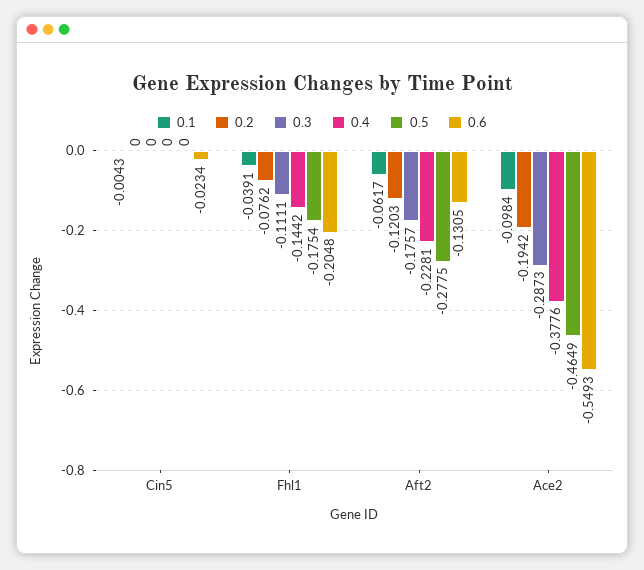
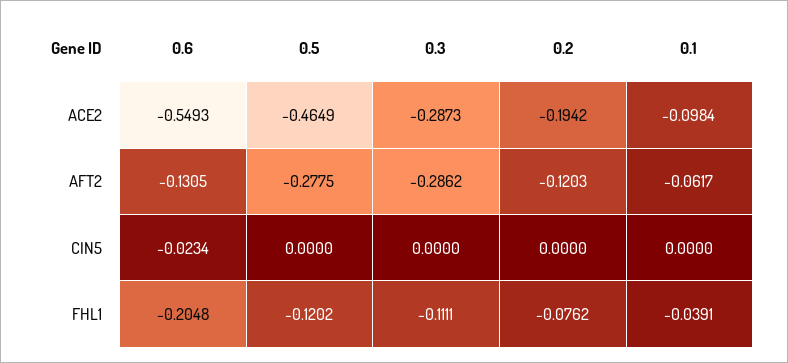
  {
    "0.1": {
-     "Cin5": -0.0043,
+     "Cin5": 0,
      "Fhl1": -0.0391,
      "Aft2": -0.0617,
      "Ace2": -0.0984
    },
    "0.2": {
      "Cin5": 0,
      "Fhl1": -0.0762,
      "Aft2": -0.1203,
      "Ace2": -0.1942
    },
    "0.3": {
      "Cin5": 0,
      "Fhl1": -0.1111,
-     "Aft2": -0.1757,
+     "Aft2": -0.2862,
      "Ace2": -0.2873
    },
-   "0.4": {
-     "Cin5": 0,
-     "Fhl1": -0.1442,
-     "Aft2": -0.2281,
-     "Ace2": -0.3776
-   },
    "0.5": {
      "Cin5": 0,
-     "Fhl1": -0.1754,
+     "Fhl1": -0.1202,
      "Aft2": -0.2775,
      "Ace2": -0.4649
    },
    "0.6": {
      "Cin5": -0.0234,
      "Fhl1": -0.2048,
      "Aft2": -0.1305,
      "Ace2": -0.5493
    }
  }

